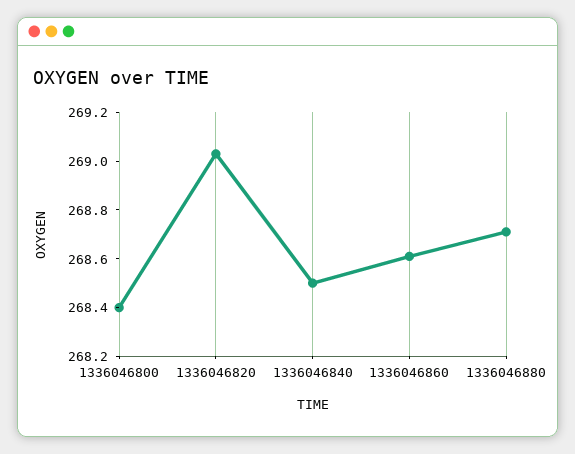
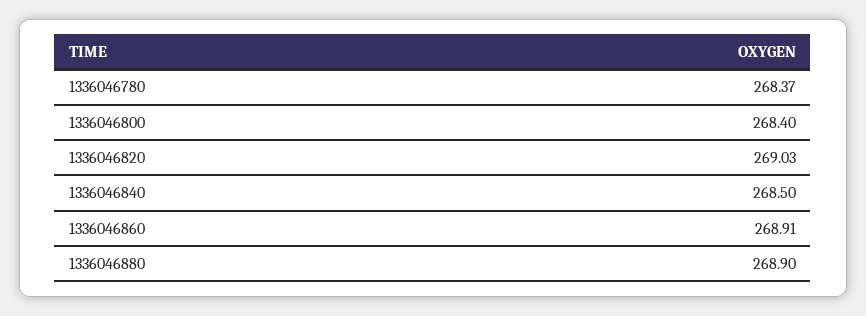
  {
    "1336046800": 268.4,
    "1336046820": 269.03,
    "1336046840": 268.5,
-   "1336046860": 268.6,
+   "1336046860": 268.91,
-   "1336046880": 268.7
+   "1336046880": 268.9,
+   "1336046780": 268.37
  }

